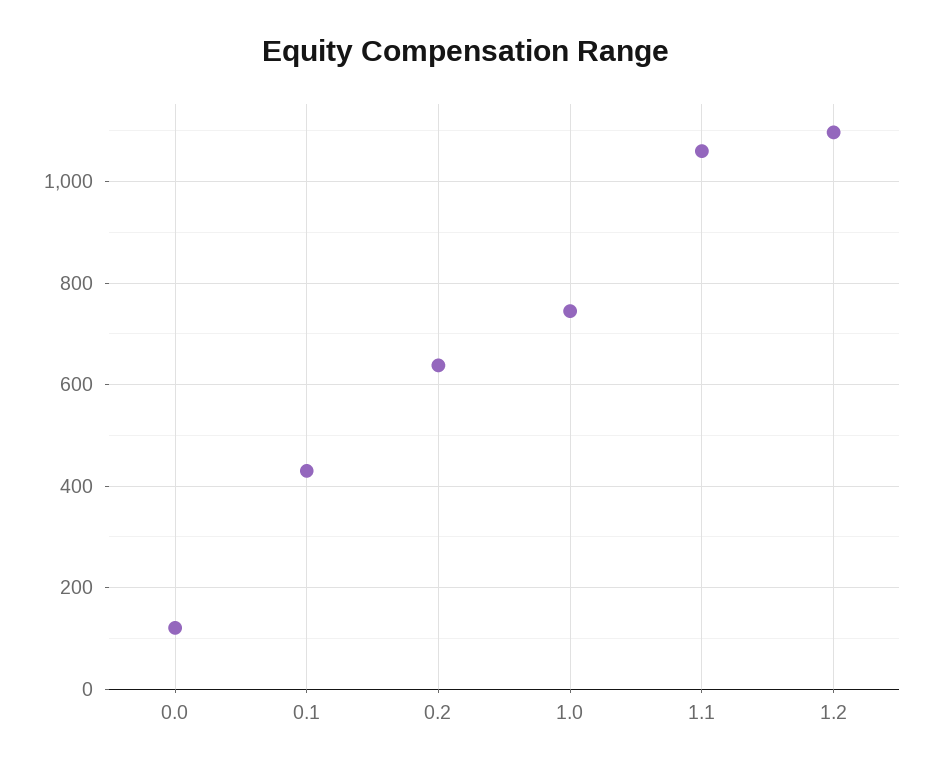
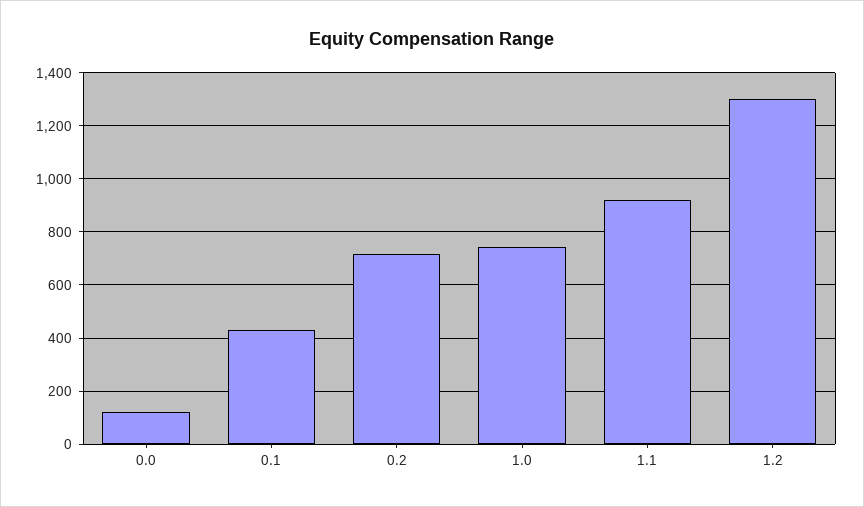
  {
    "0.0": 120,
    "0.1": 440,
-   "0.2": 640,
+   "0.2": 725,
    "1.0": 740,
-   "1.1": 1060,
+   "1.1": 925,
-   "1.2": 1100
+   "1.2": 1300
  }

